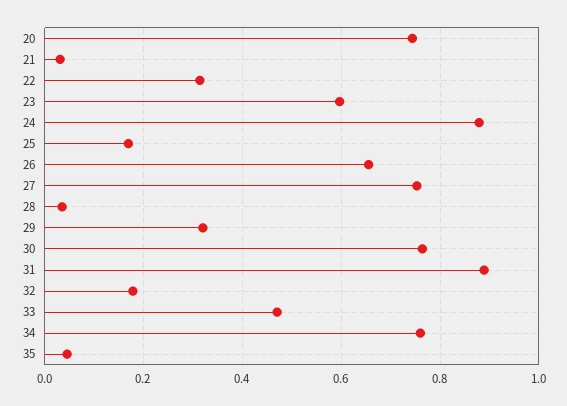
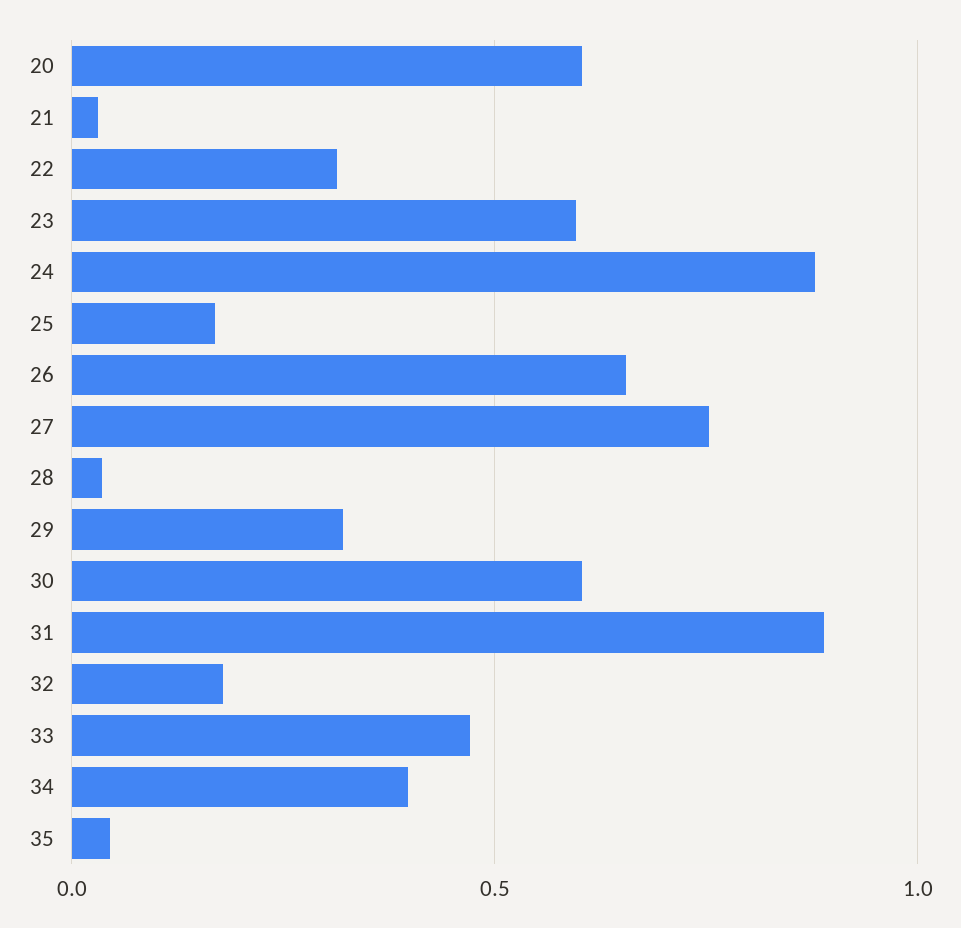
  {
-   "20": 0.74,
+   "20": 0.6,
    "21": 0.04,
    "22": 0.32,
    "23": 0.6,
    "24": 0.88,
    "25": 0.16,
    "26": 0.66,
    "27": 0.76,
    "28": 0.04,
    "29": 0.32,
-   "30": 0.76,
+   "30": 0.6,
    "31": 0.88,
    "32": 0.18,
    "33": 0.48,
-   "34": 0.76,
+   "34": 0.4,
    "35": 0.04
  }

